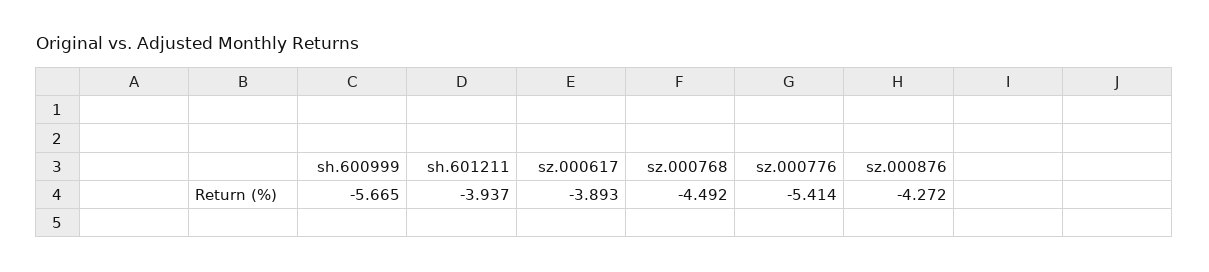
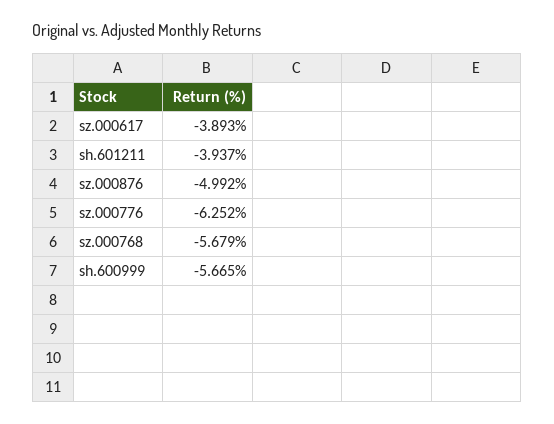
  {
    "sh.600999": -5.665,
    "sh.601211": -3.937,
    "sz.000617": -3.893,
-   "sz.000768": -4.492,
+   "sz.000768": -5.679,
-   "sz.000776": -5.414,
+   "sz.000776": -6.252,
-   "sz.000876": -4.272
+   "sz.000876": -4.992
  }

